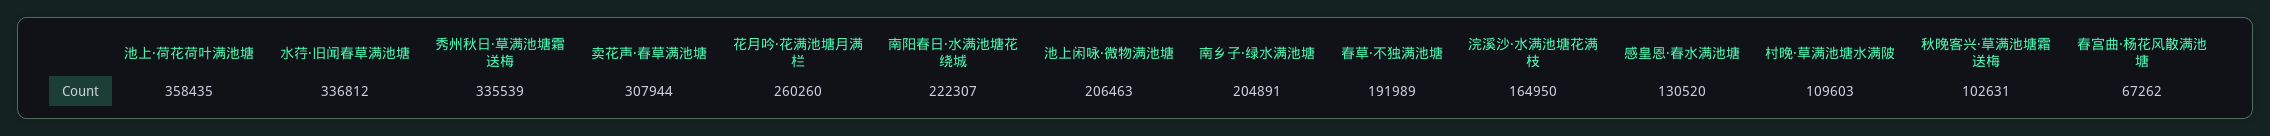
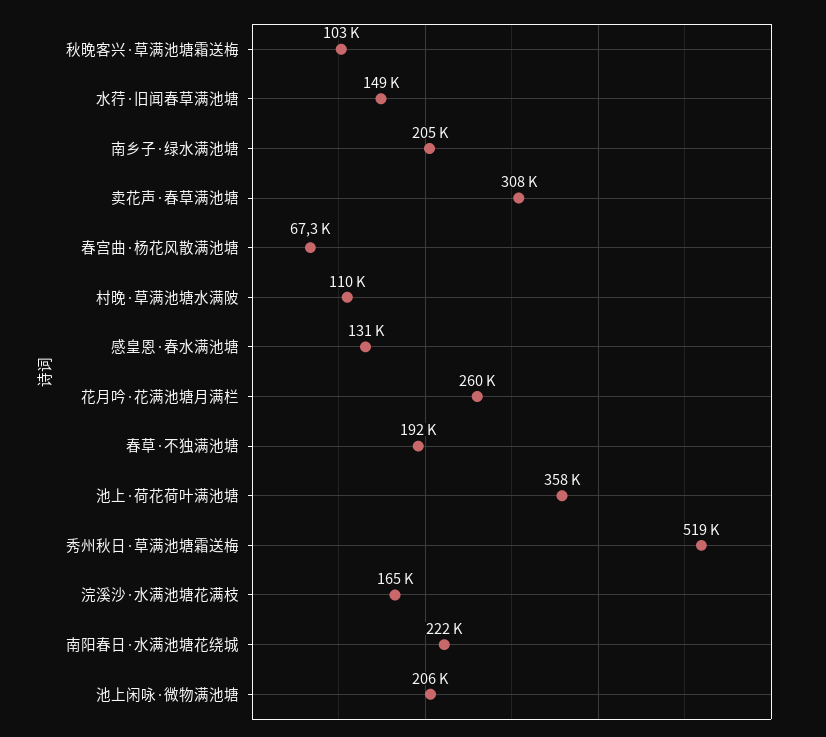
  {
    "池上·荷花荷叶满池塘": 358435,
-   "水荇·旧闻春草满池塘": 336812,
+   "水荇·旧闻春草满池塘": 149000,
-   "秀州秋日·草满池塘霜送梅": 335539,
+   "秀州秋日·草满池塘霜送梅": 519000,
    "卖花声·春草满池塘": 307944,
    "花月吟·花满池塘月满栏": 260260,
    "南阳春日·水满池塘花绕城": 222307,
    "池上闲咏·微物满池塘": 206463,
    "南乡子·绿水满池塘": 204891,
    "春草·不独满池塘": 191989,
    "浣溪沙·水满池塘花满枝": 164950,
    "感皇恩·春水满池塘": 130520,
    "村晚·草满池塘水满陂": 109603,
    "秋晚客兴·草满池塘霜送梅": 102631,
    "春宫曲·杨花风散满池塘": 67262
  }

